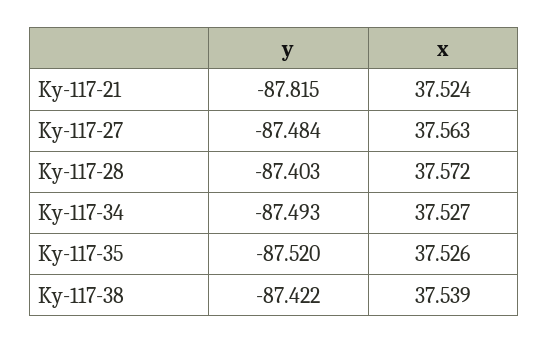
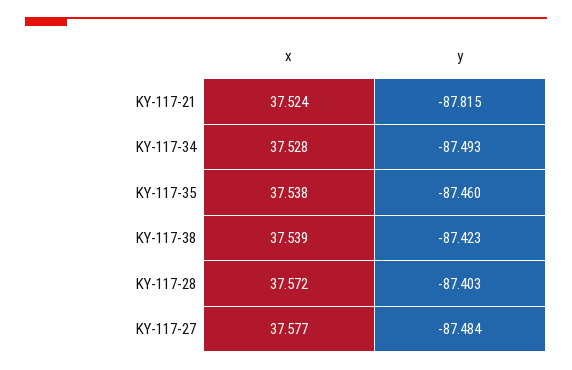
  {
    "y": {
      "Ky-117-21": -87.815,
      "Ky-117-27": -87.484,
      "Ky-117-28": -87.403,
      "Ky-117-34": -87.493,
-     "Ky-117-35": -87.52,
+     "Ky-117-35": -87.46,
-     "Ky-117-38": -87.422
+     "Ky-117-38": -87.423
    },
    "x": {
      "Ky-117-21": 37.524,
-     "Ky-117-27": 37.563,
+     "Ky-117-27": 37.577,
      "Ky-117-28": 37.572,
-     "Ky-117-34": 37.527,
+     "Ky-117-34": 37.528,
-     "Ky-117-35": 37.526,
+     "Ky-117-35": 37.538,
      "Ky-117-38": 37.539
    }
  }

